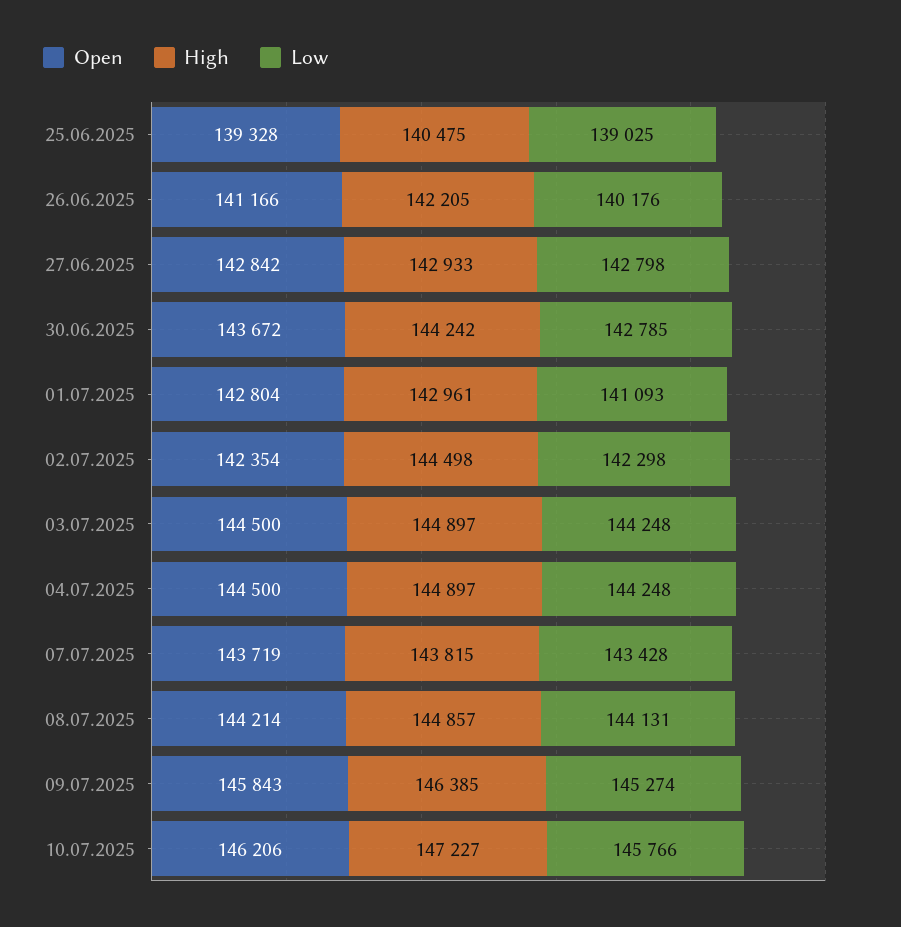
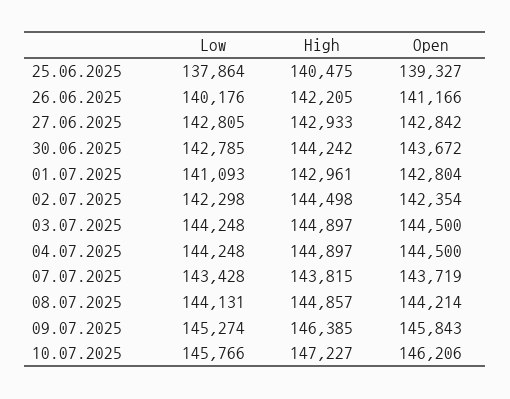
  {
    "Open": {
-     "25.06.2025": 139328,
+     "25.06.2025": 139327,
      "26.06.2025": 141166,
      "27.06.2025": 142842,
      "30.06.2025": 143672,
      "01.07.2025": 142804,
      "02.07.2025": 142354,
      "03.07.2025": 144500,
      "04.07.2025": 144500,
      "07.07.2025": 143719,
      "08.07.2025": 144214,
      "09.07.2025": 145843,
      "10.07.2025": 146206
    },
    "High": {
      "25.06.2025": 140475,
      "26.06.2025": 142205,
      "27.06.2025": 142933,
      "30.06.2025": 144242,
      "01.07.2025": 142961,
      "02.07.2025": 144498,
      "03.07.2025": 144897,
      "04.07.2025": 144897,
      "07.07.2025": 143815,
      "08.07.2025": 144857,
      "09.07.2025": 146385,
      "10.07.2025": 147227
    },
    "Low": {
-     "25.06.2025": 139025,
+     "25.06.2025": 137864,
      "26.06.2025": 140176,
-     "27.06.2025": 142798,
+     "27.06.2025": 142805,
      "30.06.2025": 142785,
      "01.07.2025": 141093,
      "02.07.2025": 142298,
      "03.07.2025": 144248,
      "04.07.2025": 144248,
      "07.07.2025": 143428,
      "08.07.2025": 144131,
      "09.07.2025": 145274,
      "10.07.2025": 145766
    }
  }

